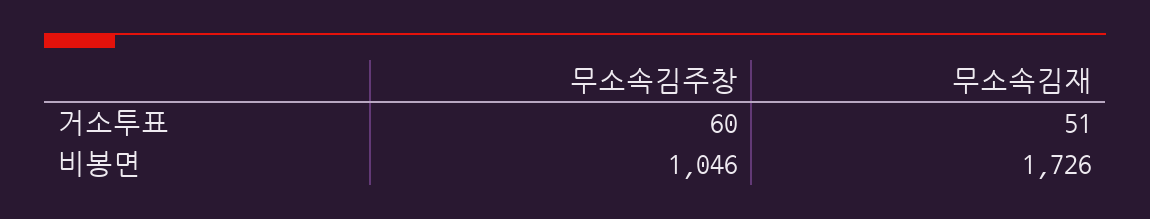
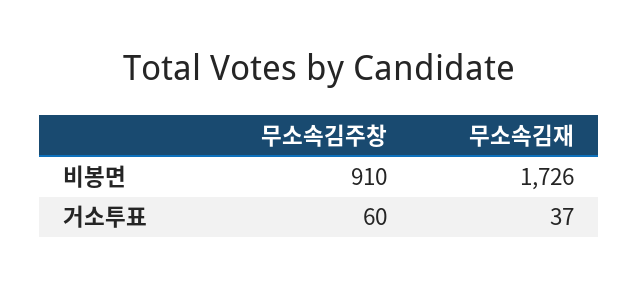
  {
    "무소속김주창": {
      "거소투표": 60,
-     "비봉면": 1046
+     "비봉면": 910
    },
    "무소속김재": {
-     "거소투표": 51,
+     "거소투표": 37,
      "비봉면": 1726
    }
  }

